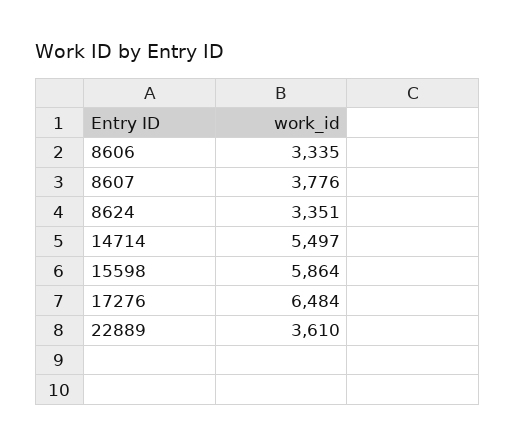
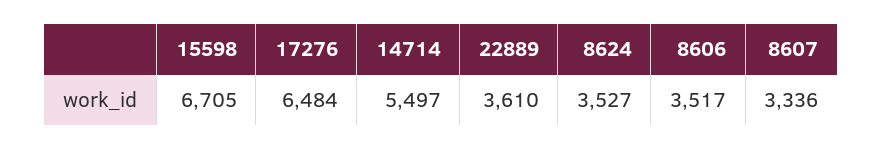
  {
-   "8606": 3335,
+   "8606": 3517,
-   "8607": 3776,
+   "8607": 3336,
-   "8624": 3351,
+   "8624": 3527,
    "14714": 5497,
-   "15598": 5864,
+   "15598": 6705,
    "17276": 6484,
    "22889": 3610
  }

